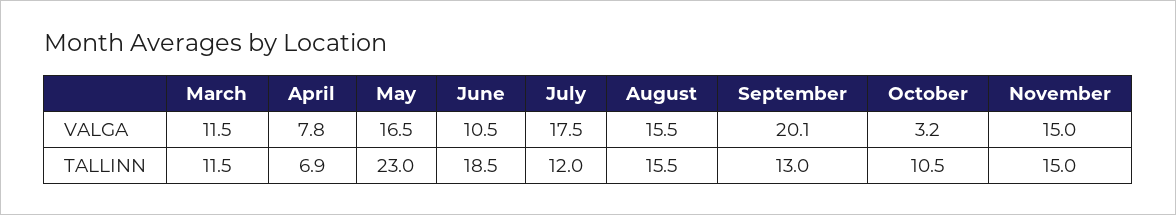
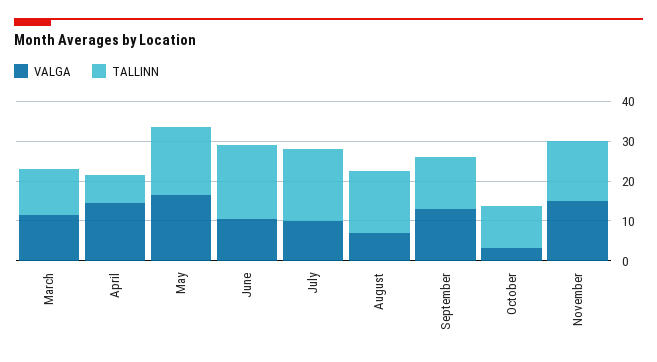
  {
    "VALGA": {
      "March": 11.5,
-     "April": 7.8,
+     "April": 15,
      "May": 16.5,
      "June": 10.5,
-     "July": 17.5,
+     "July": 10,
-     "August": 15.5,
+     "August": 7.5,
-     "September": 20.1,
+     "September": 12.5,
      "October": 3.2,
      "November": 15
    },
    "TALLINN": {
      "March": 11.5,
      "April": 6.9,
-     "May": 23,
+     "May": 17.5,
      "June": 18.5,
-     "July": 12,
+     "July": 17.5,
      "August": 15.5,
      "September": 13,
      "October": 10.5,
      "November": 15
    }
  }

